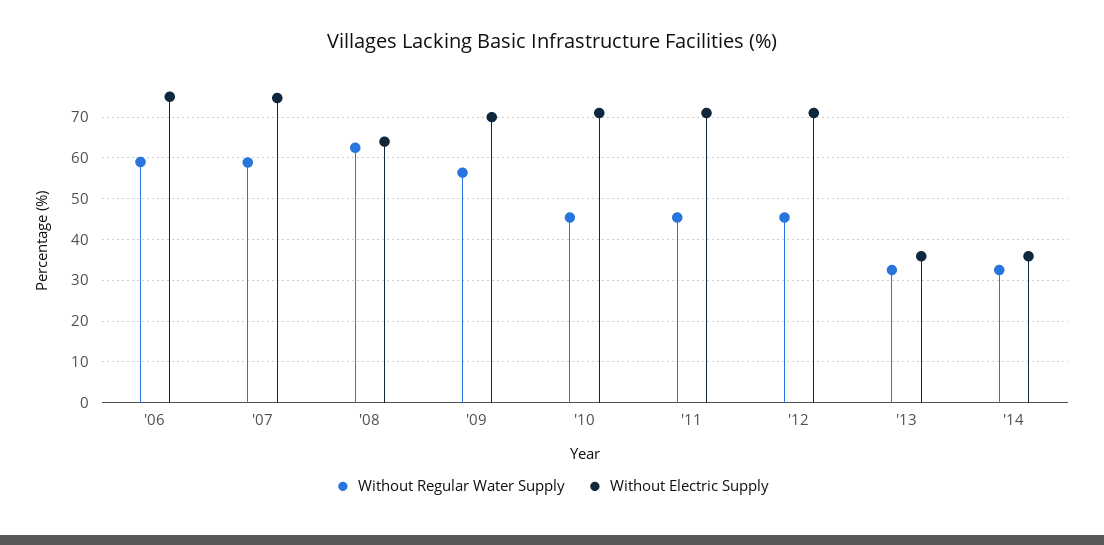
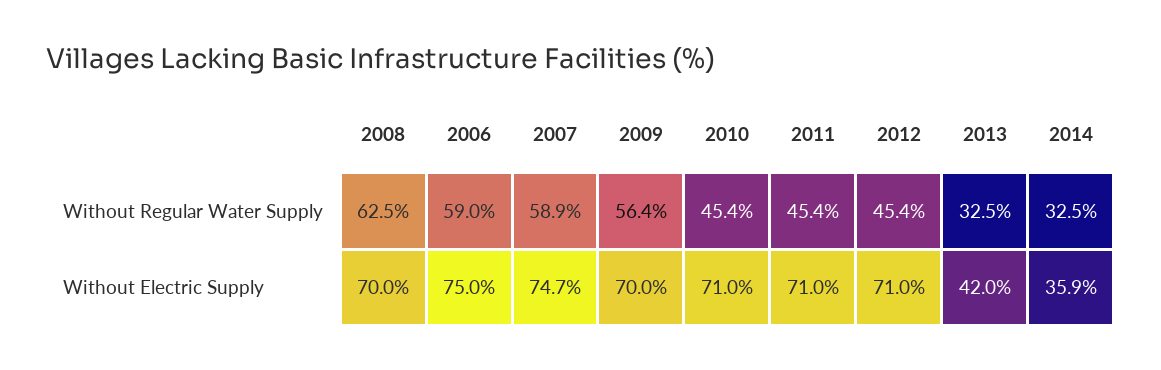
  {
    "Without Regular Water Supply": {
      "'06": 59,
      "'07": 58.9,
      "'08": 62.5,
      "'09": 56.4,
      "'10": 45.4,
      "'11": 45.4,
      "'12": 45.4,
      "'13": 32.5,
      "'14": 32.5
    },
    "Without Electric Supply": {
      "'06": 75,
      "'07": 74.7,
-     "'08": 64,
+     "'08": 70,
      "'09": 70,
      "'10": 71,
      "'11": 71,
      "'12": 71,
-     "'13": 36,
+     "'13": 42,
      "'14": 35.9
    }
  }

